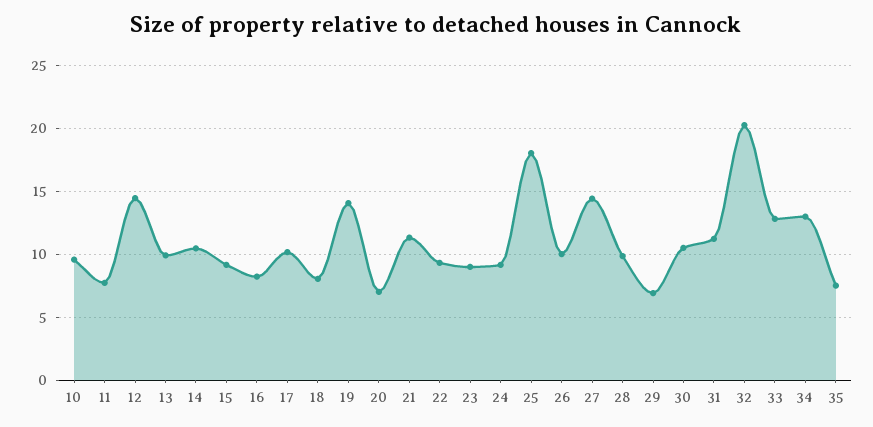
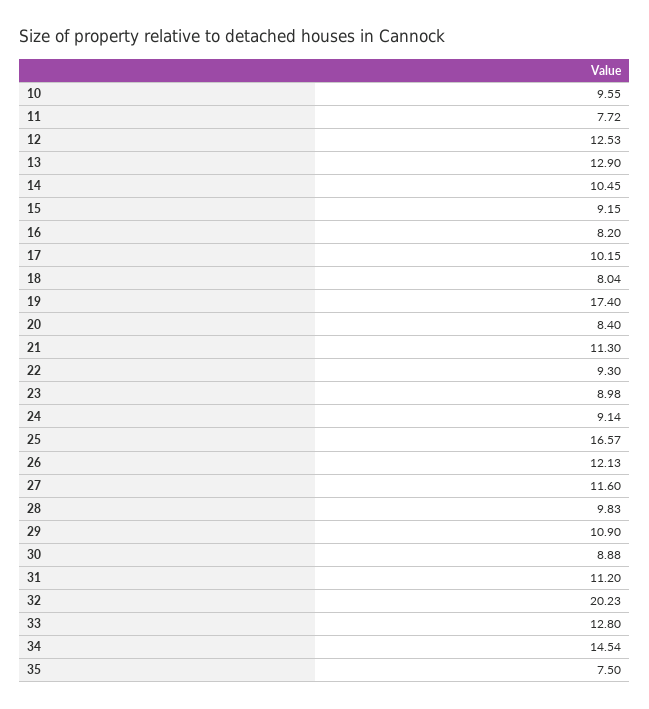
  {
    "10": 9.55,
    "11": 7.72,
-   "12": 14.5,
+   "12": 12.53,
-   "13": 10,
+   "13": 12.9,
    "14": 10.45,
    "15": 9.15,
    "16": 8.2,
    "17": 10.15,
    "18": 8.04,
-   "19": 14,
+   "19": 17.4,
-   "20": 7,
+   "20": 8.4,
    "21": 11.3,
    "22": 9.3,
    "23": 8.98,
    "24": 9.14,
-   "25": 18,
+   "25": 16.57,
-   "26": 10,
+   "26": 12.13,
-   "27": 14.5,
+   "27": 11.6,
    "28": 9.83,
-   "29": 7,
+   "29": 10.9,
-   "30": 10.5,
+   "30": 8.88,
    "31": 11.2,
    "32": 20.23,
    "33": 12.8,
-   "34": 13,
+   "34": 14.54,
    "35": 7.5
  }

